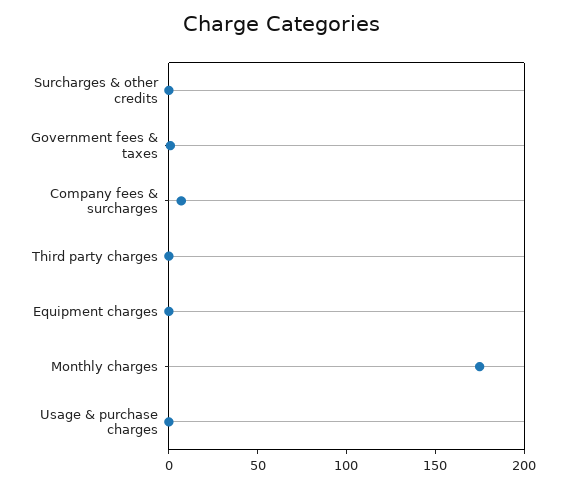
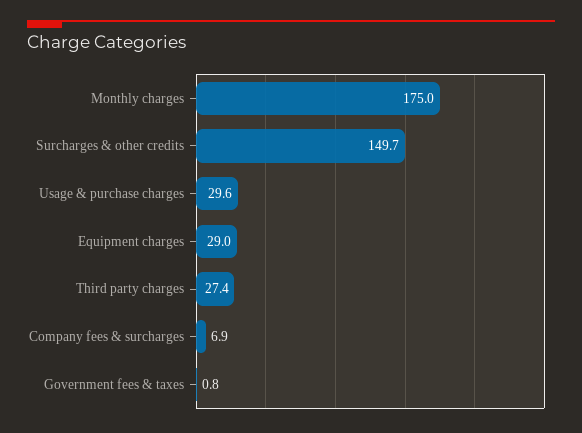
  {
-   "Surcharges & other credits": 0,
+   "Surcharges & other credits": 149.7,
    "Government fees & taxes": 0.8,
    "Company fees & surcharges": 6.9,
-   "Third party charges": 0,
+   "Third party charges": 27.4,
-   "Equipment charges": 0,
+   "Equipment charges": 29,
    "Monthly charges": 175,
-   "Usage & purchase charges": 0
+   "Usage & purchase charges": 29.6
  }

